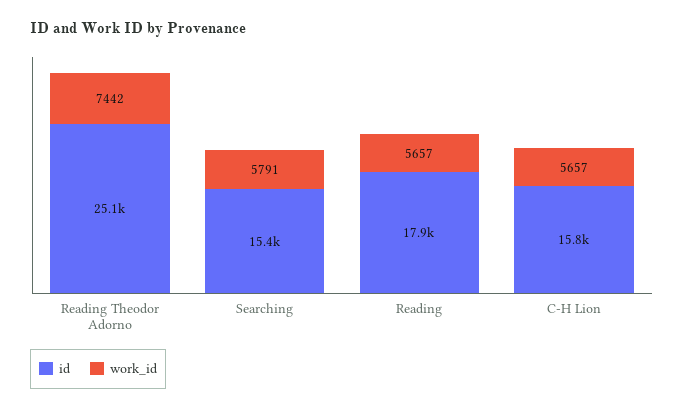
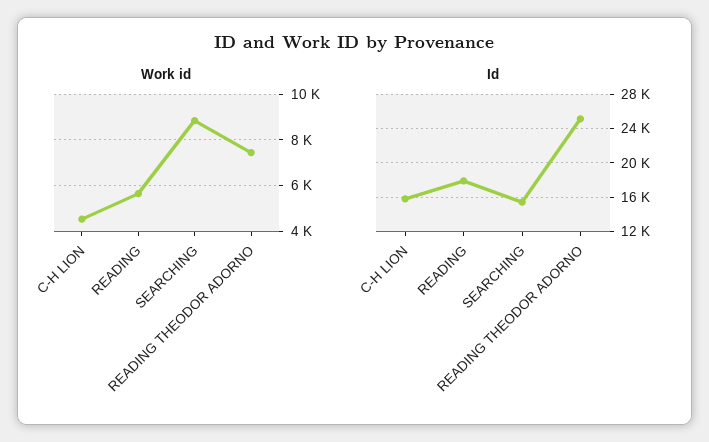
  {
    "id": {
      "Reading Theodor Adorno": 25100,
      "Searching": 15400,
      "Reading": 17900,
      "C-H Lion": 15800
    },
    "work_id": {
      "Reading Theodor Adorno": 7442,
-     "Searching": 5791,
+     "Searching": 9000,
      "Reading": 5657,
-     "C-H Lion": 5657
+     "C-H Lion": 4500
    }
  }

